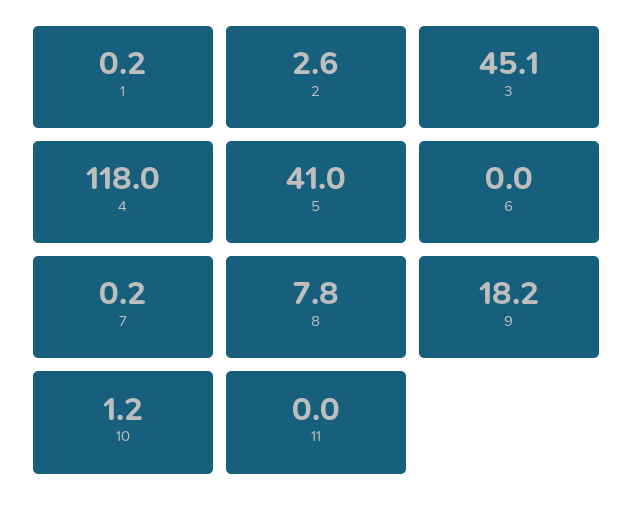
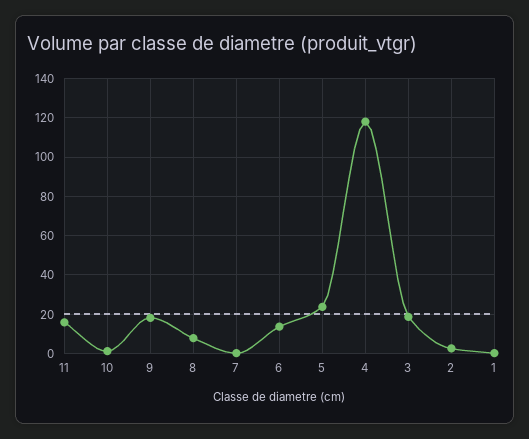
  {
    "1": 0.2,
    "2": 2.6,
-   "3": 45.1,
+   "3": 20,
    "4": 118,
-   "5": 41,
+   "5": 25,
-   "6": 0,
+   "6": 15,
    "7": 0.2,
    "8": 7.8,
    "9": 18.2,
    "10": 1.2,
-   "11": 0
+   "11": 15
  }

